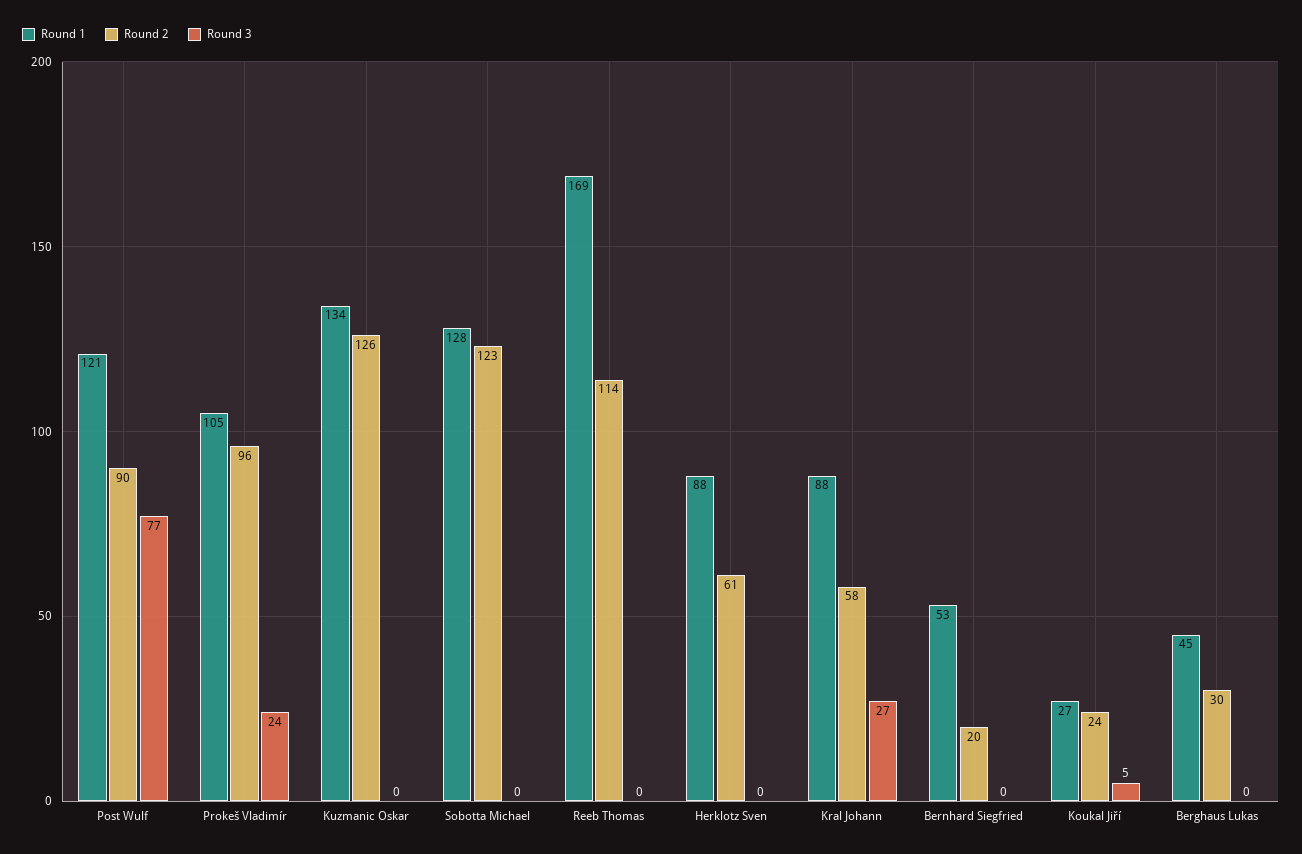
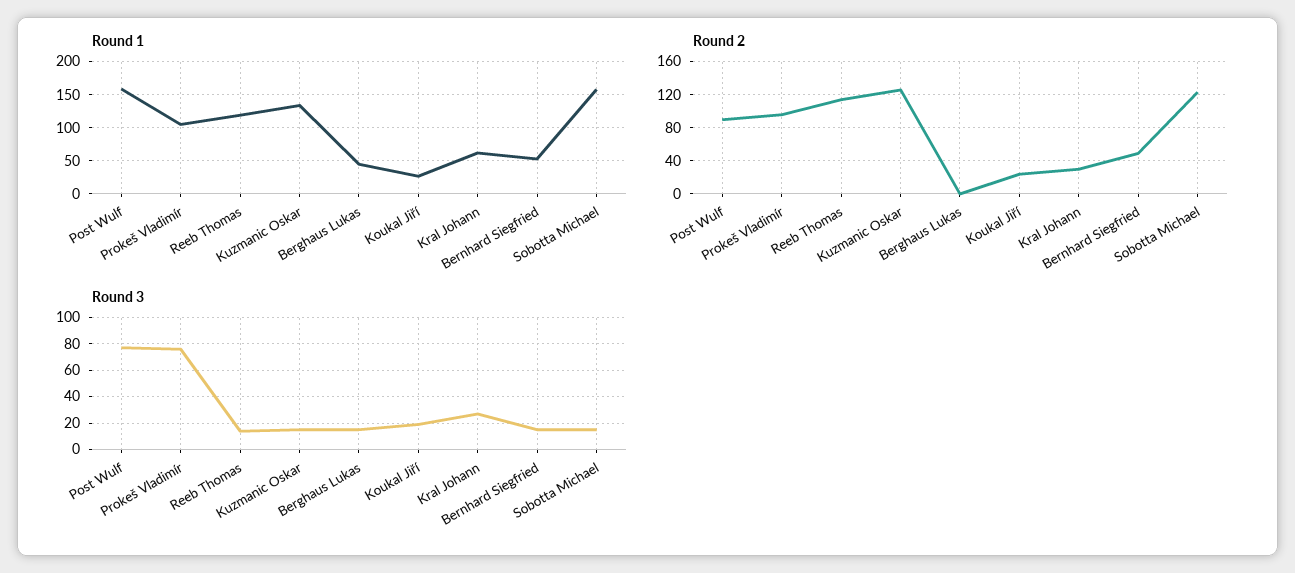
  {
    "Round 1": {
-     "Post Wulf": 121,
+     "Post Wulf": 160,
      "Prokeš Vladimír": 105,
      "Kuzmanic Oskar": 134,
-     "Sobotta Michael": 128,
+     "Sobotta Michael": 160,
-     "Reeb Thomas": 169,
+     "Reeb Thomas": 120,
-     "Herklotz Sven": 88,
-     "Kral Johann": 88,
+     "Kral Johann": 60,
      "Bernhard Siegfried": 53,
      "Koukal Jiří": 27,
      "Berghaus Lukas": 45
    },
    "Round 2": {
      "Post Wulf": 90,
      "Prokeš Vladimír": 96,
      "Kuzmanic Oskar": 126,
      "Sobotta Michael": 123,
      "Reeb Thomas": 114,
-     "Herklotz Sven": 61,
-     "Kral Johann": 58,
+     "Kral Johann": 30,
-     "Bernhard Siegfried": 20,
+     "Bernhard Siegfried": 50,
      "Koukal Jiří": 24,
-     "Berghaus Lukas": 30
+     "Berghaus Lukas": 0
    },
    "Round 3": {
      "Post Wulf": 77,
-     "Prokeš Vladimír": 24,
+     "Prokeš Vladimír": 75,
-     "Kuzmanic Oskar": 0,
+     "Kuzmanic Oskar": 15,
-     "Sobotta Michael": 0,
+     "Sobotta Michael": 15,
-     "Reeb Thomas": 0,
+     "Reeb Thomas": 15,
-     "Herklotz Sven": 0,
      "Kral Johann": 27,
-     "Bernhard Siegfried": 0,
+     "Bernhard Siegfried": 15,
-     "Koukal Jiří": 5,
+     "Koukal Jiří": 20,
-     "Berghaus Lukas": 0
+     "Berghaus Lukas": 15
    }
  }

